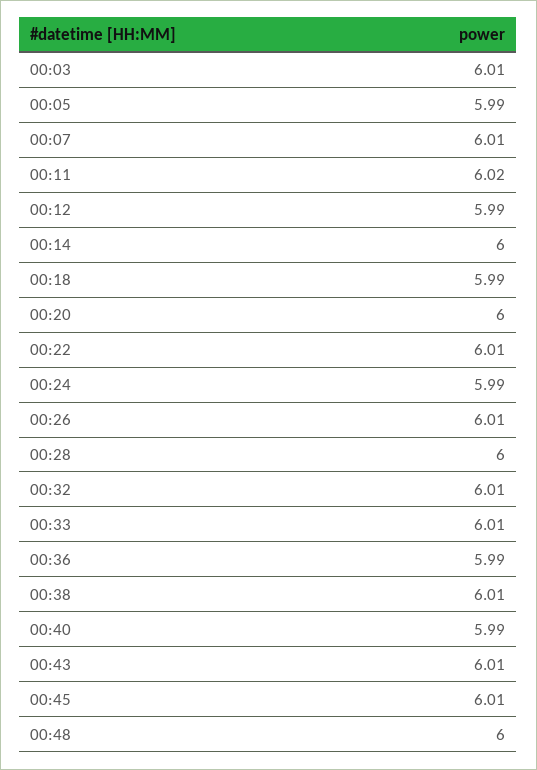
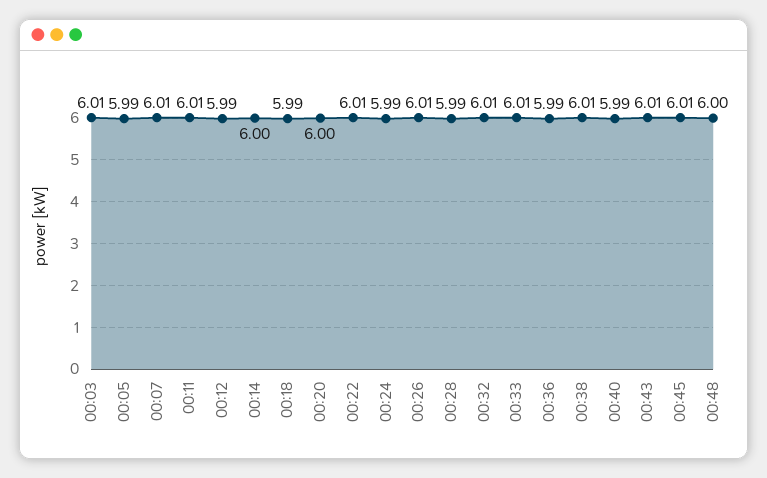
  {
    "00:03": 6.01,
    "00:05": 5.99,
    "00:07": 6.01,
-   "00:11": 6.02,
+   "00:11": 6.01,
    "00:12": 5.99,
    "00:14": 6,
    "00:18": 5.99,
    "00:20": 6,
    "00:22": 6.01,
    "00:24": 5.99,
    "00:26": 6.01,
-   "00:28": 6,
+   "00:28": 5.99,
    "00:32": 6.01,
    "00:33": 6.01,
    "00:36": 5.99,
    "00:38": 6.01,
    "00:40": 5.99,
    "00:43": 6.01,
    "00:45": 6.01,
    "00:48": 6
  }

